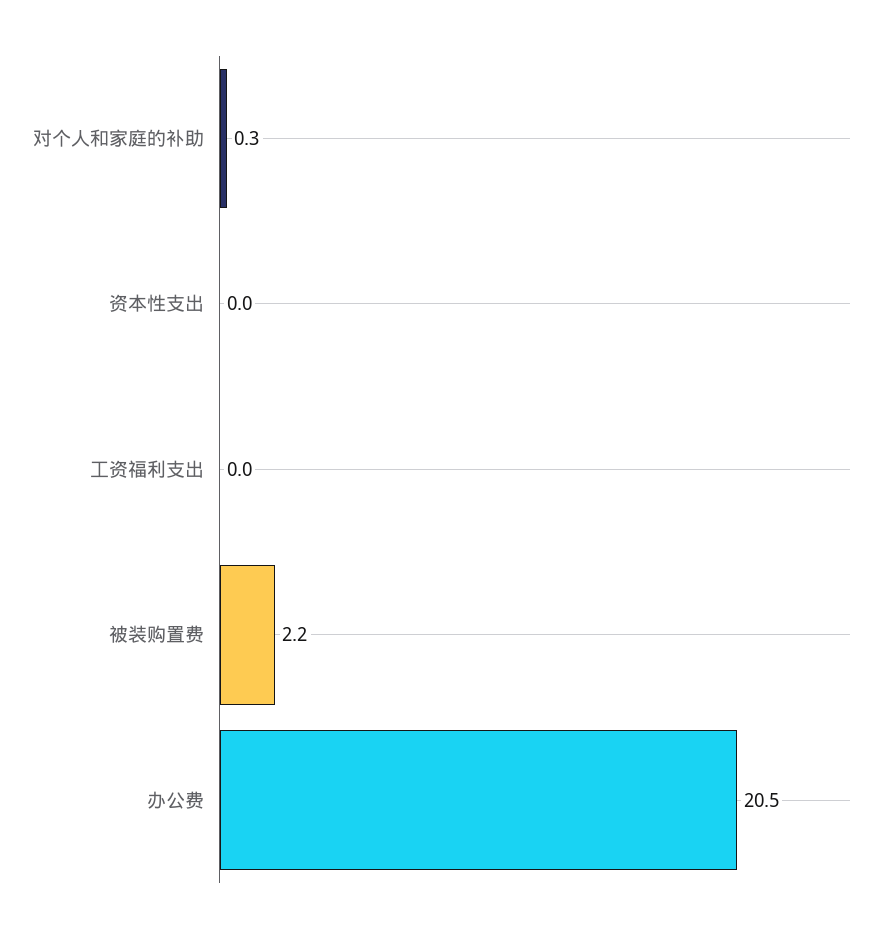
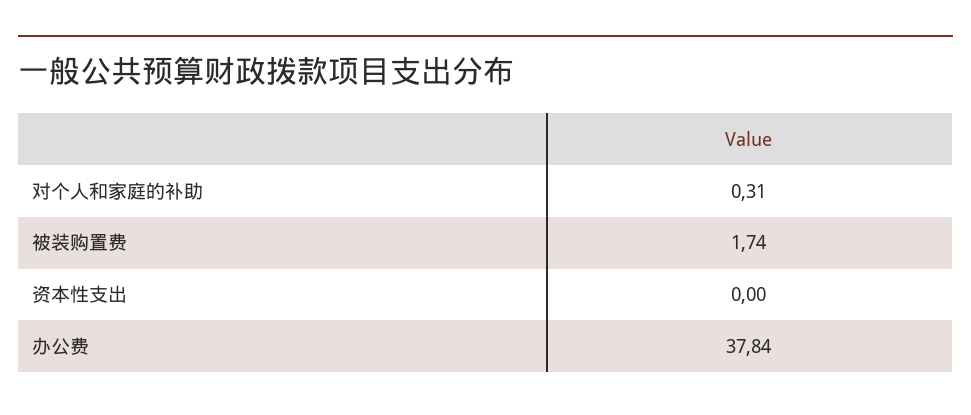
  {
    "对个人和家庭的补助": 0.31,
    "资本性支出": 0,
-   "工资福利支出": 0,
-   "被装购置费": 2.2,
+   "被装购置费": 1.74,
-   "办公费": 20.5
+   "办公费": 37.84
  }

